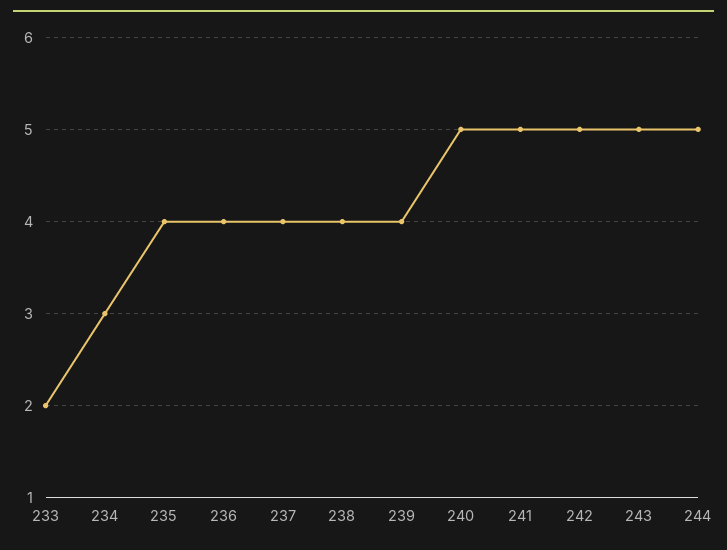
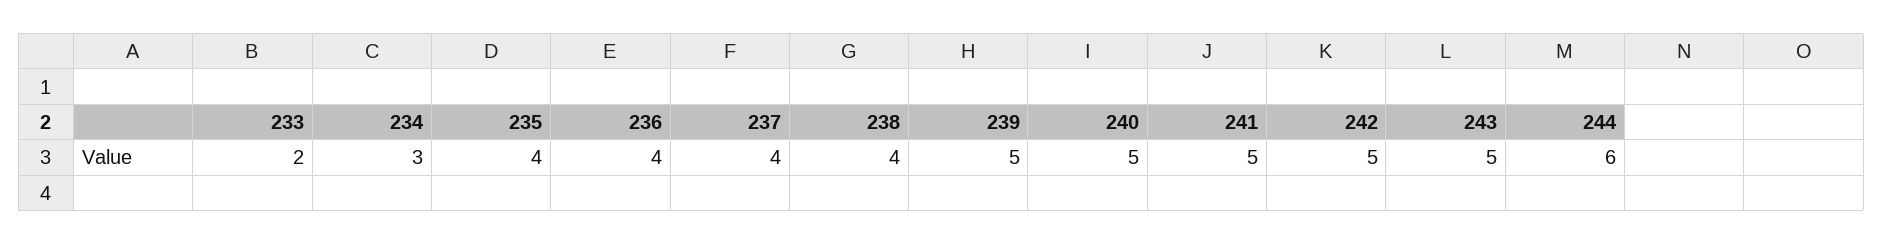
  {
    "233": 2,
    "234": 3,
    "235": 4,
    "236": 4,
    "237": 4,
    "238": 4,
-   "239": 4,
+   "239": 5,
    "240": 5,
    "241": 5,
    "242": 5,
    "243": 5,
-   "244": 5
+   "244": 6
  }

